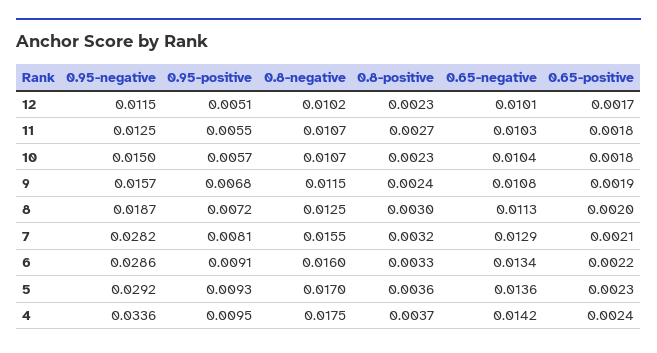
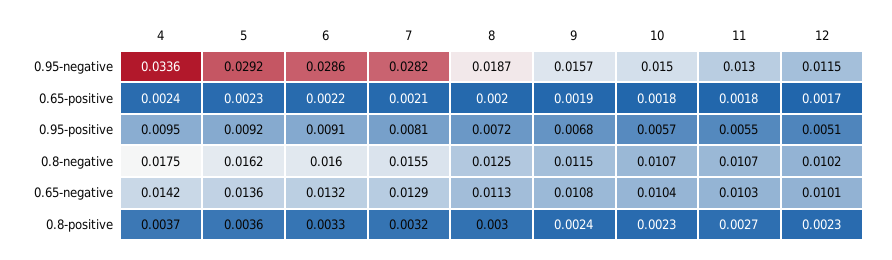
  {
    "0.95-negative": {
      "12": 0.0115,
-     "11": 0.0125,
+     "11": 0.013,
      "10": 0.015,
      "9": 0.0157,
      "8": 0.0187,
      "7": 0.0282,
      "6": 0.0286,
      "5": 0.0292,
      "4": 0.0336
    },
    "0.95-positive": {
      "12": 0.0051,
      "11": 0.0055,
      "10": 0.0057,
      "9": 0.0068,
      "8": 0.0072,
      "7": 0.0081,
      "6": 0.0091,
-     "5": 0.0093,
+     "5": 0.0092,
      "4": 0.0095
    },
    "0.8-negative": {
      "12": 0.0102,
      "11": 0.0107,
      "10": 0.0107,
      "9": 0.0115,
      "8": 0.0125,
      "7": 0.0155,
      "6": 0.016,
-     "5": 0.017,
+     "5": 0.0162,
      "4": 0.0175
    },
    "0.8-positive": {
      "12": 0.0023,
      "11": 0.0027,
      "10": 0.0023,
      "9": 0.0024,
      "8": 0.003,
      "7": 0.0032,
      "6": 0.0033,
      "5": 0.0036,
      "4": 0.0037
    },
    "0.65-negative": {
      "12": 0.0101,
      "11": 0.0103,
      "10": 0.0104,
      "9": 0.0108,
      "8": 0.0113,
      "7": 0.0129,
-     "6": 0.0134,
+     "6": 0.0132,
      "5": 0.0136,
      "4": 0.0142
    },
    "0.65-positive": {
      "12": 0.0017,
      "11": 0.0018,
      "10": 0.0018,
      "9": 0.0019,
      "8": 0.002,
      "7": 0.0021,
      "6": 0.0022,
      "5": 0.0023,
      "4": 0.0024
    }
  }

